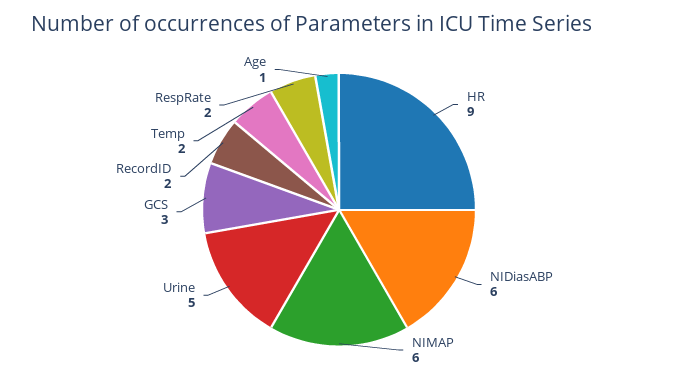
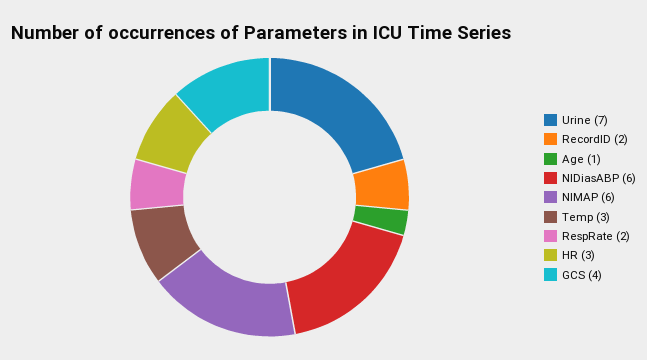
  {
-   "HR": 9,
+   "HR": 3,
    "NIDiasABP": 6,
    "NIMAP": 6,
-   "Urine": 5,
+   "Urine": 7,
-   "GCS": 3,
+   "GCS": 4,
    "RecordID": 2,
-   "Temp": 2,
+   "Temp": 3,
    "RespRate": 2,
    "Age": 1
  }

